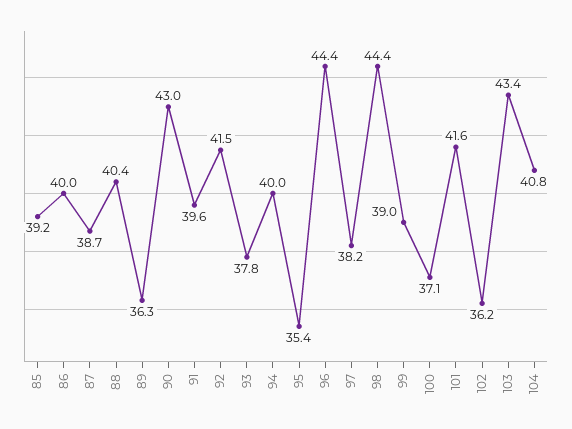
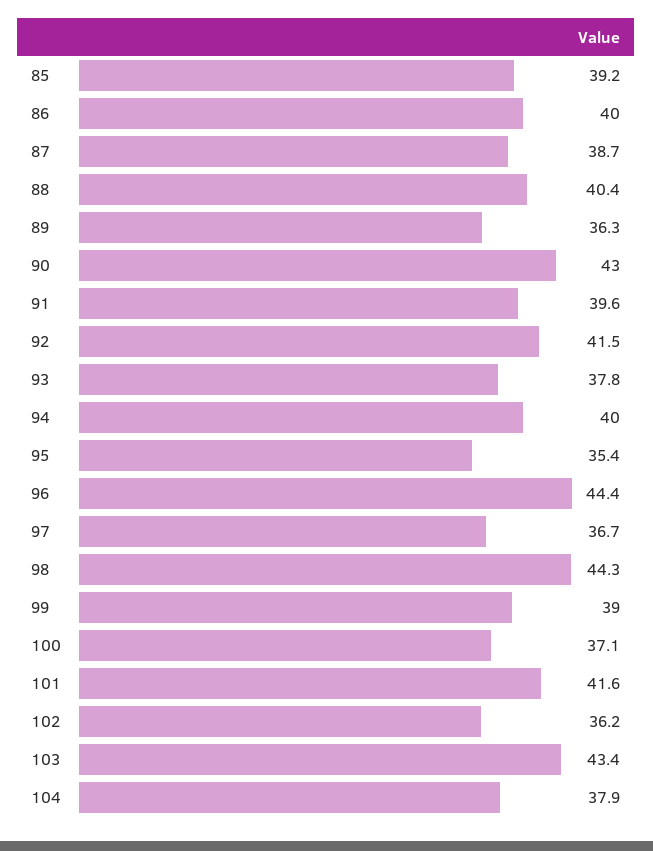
  {
    "85": 39.2,
    "86": 40,
    "87": 38.7,
    "88": 40.4,
    "89": 36.3,
    "90": 43,
    "91": 39.6,
    "92": 41.5,
    "93": 37.8,
    "94": 40,
    "95": 35.4,
    "96": 44.4,
-   "97": 38.2,
+   "97": 36.7,
-   "98": 44.4,
+   "98": 44.3,
    "99": 39,
    "100": 37.1,
    "101": 41.6,
    "102": 36.2,
    "103": 43.4,
-   "104": 40.8
+   "104": 37.9
  }

